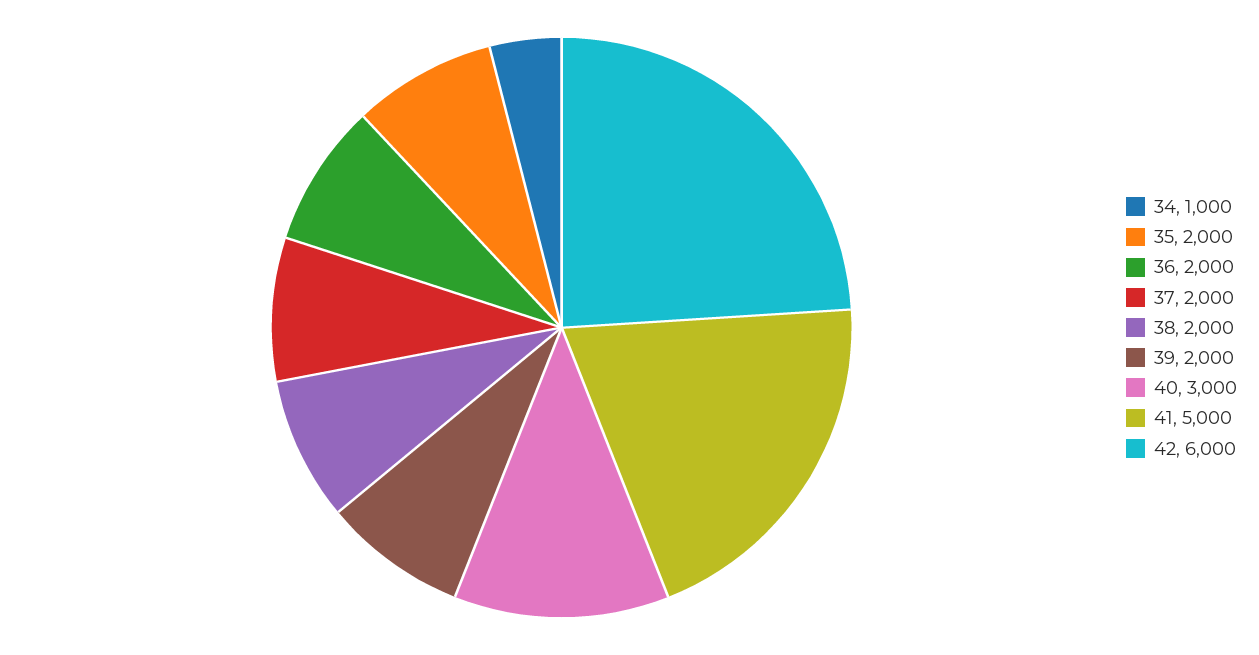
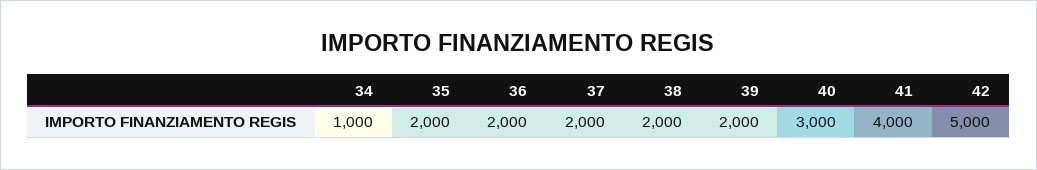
  {
    "34": 1000,
    "35": 2000,
    "36": 2000,
    "37": 2000,
    "38": 2000,
    "39": 2000,
    "40": 3000,
-   "41": 5000,
+   "41": 4000,
-   "42": 6000
+   "42": 5000
  }

